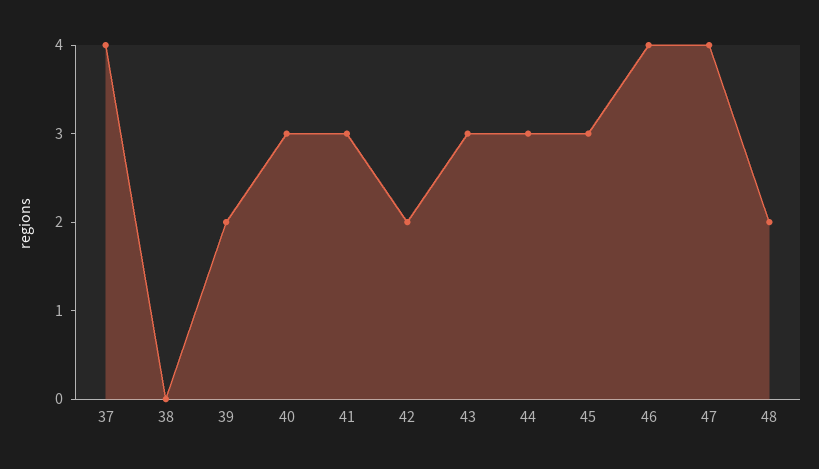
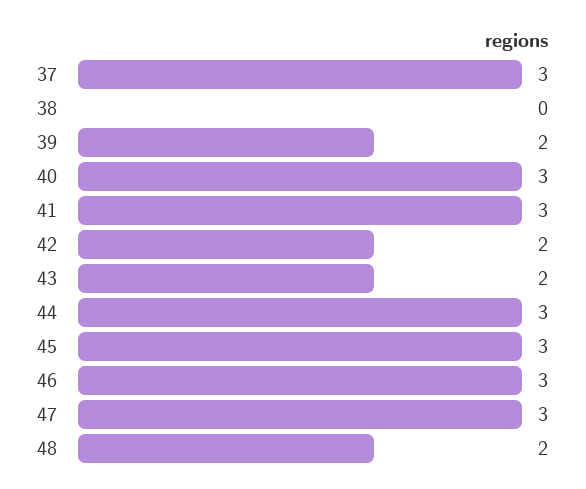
  {
-   "37": 4,
+   "37": 3,
    "38": 0,
    "39": 2,
    "40": 3,
    "41": 3,
    "42": 2,
-   "43": 3,
+   "43": 2,
    "44": 3,
    "45": 3,
-   "46": 4,
+   "46": 3,
-   "47": 4,
+   "47": 3,
    "48": 2
  }

